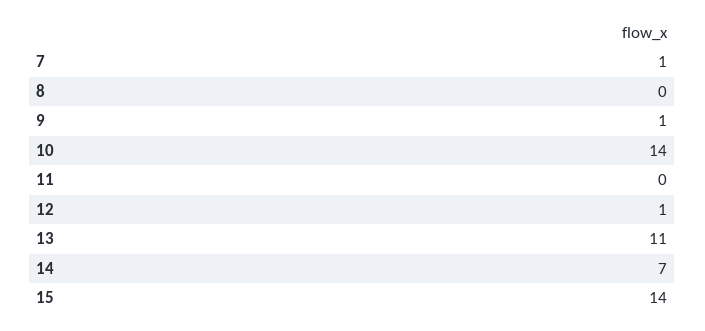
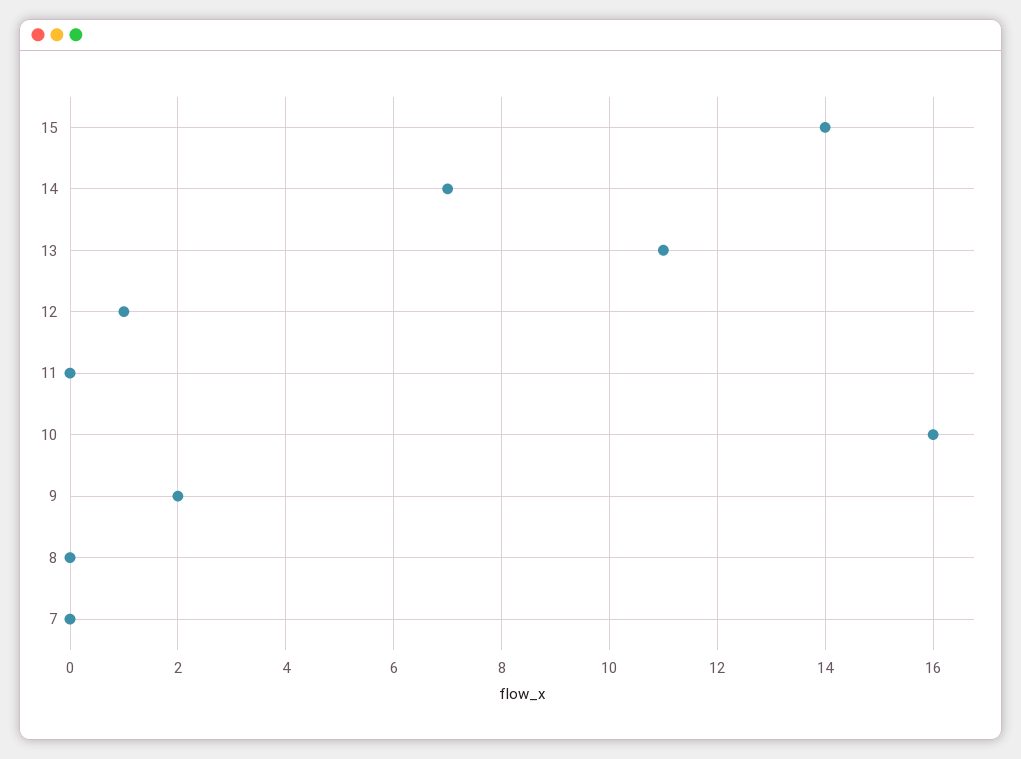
  {
-   "7": 1,
+   "7": 0,
    "8": 0,
-   "9": 1,
+   "9": 2,
-   "10": 14,
+   "10": 16,
    "11": 0,
    "12": 1,
    "13": 11,
    "14": 7,
    "15": 14
  }

